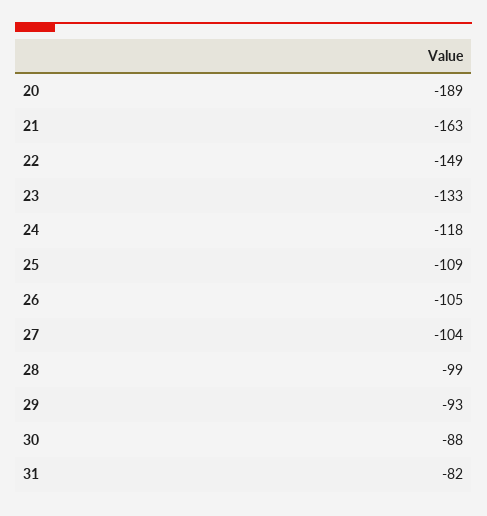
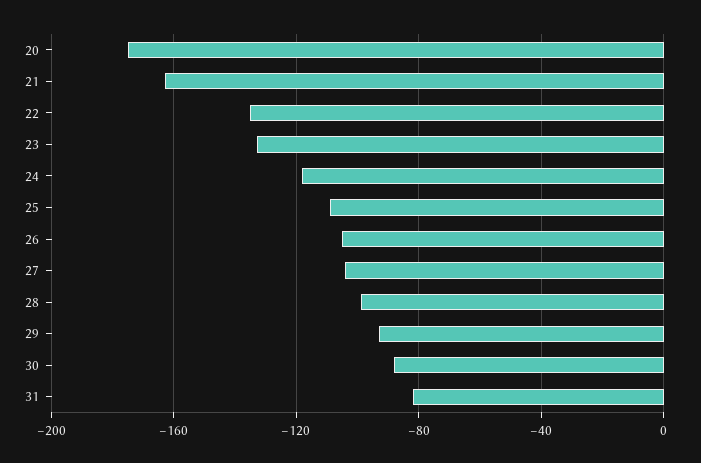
  {
-   "20": -189,
+   "20": -175,
    "21": -163,
-   "22": -149,
+   "22": -135,
    "23": -133,
    "24": -118,
    "25": -109,
    "26": -105,
    "27": -104,
    "28": -99,
    "29": -93,
    "30": -88,
    "31": -82
  }

